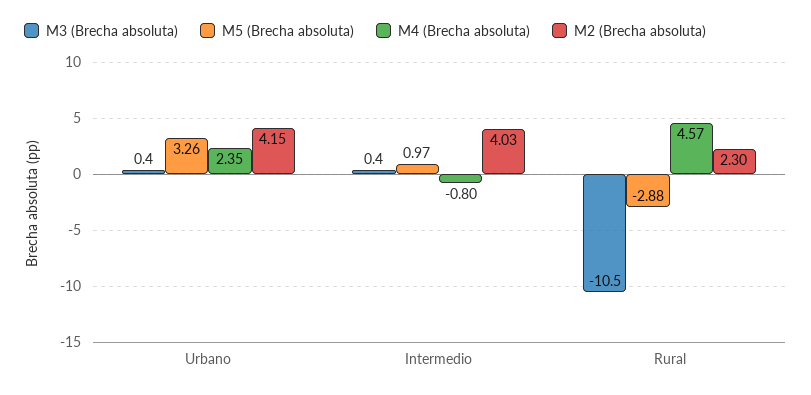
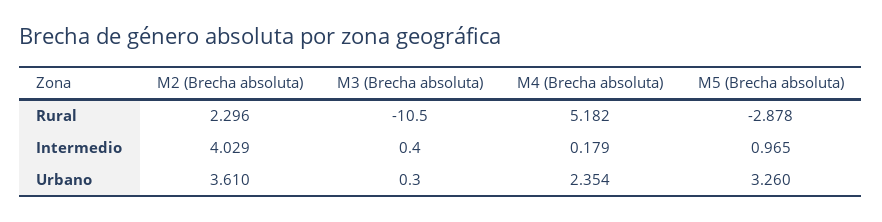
  {
    "M3 (Brecha absoluta)": {
-     "Urbano": 0.4,
+     "Urbano": 0.3,
      "Intermedio": 0.4,
      "Rural": -10.5
    },
    "M5 (Brecha absoluta)": {
      "Urbano": 3.26,
      "Intermedio": 0.965,
      "Rural": -2.878
    },
    "M4 (Brecha absoluta)": {
      "Urbano": 2.354,
-     "Intermedio": -0.8,
+     "Intermedio": 0.179,
-     "Rural": 4.57
+     "Rural": 5.182
    },
    "M2 (Brecha absoluta)": {
-     "Urbano": 4.15,
+     "Urbano": 3.61,
      "Intermedio": 4.029,
      "Rural": 2.296
    }
  }

